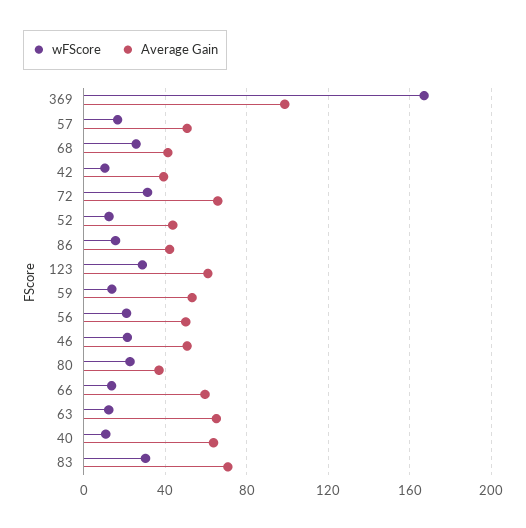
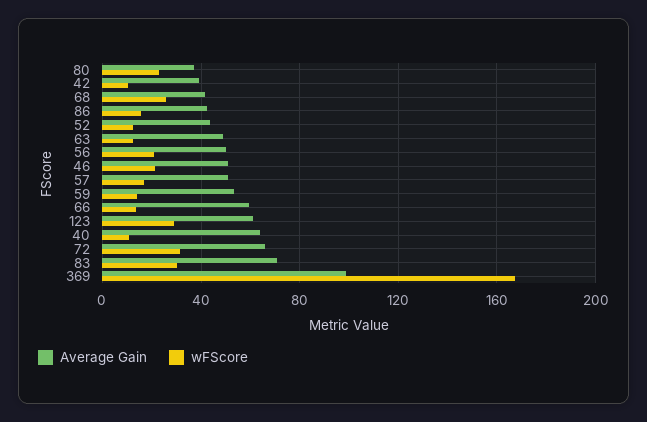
  {
    "wFScore": {
      "369": 165,
      "57": 15,
      "68": 25,
      "42": 10,
      "72": 30,
      "52": 15,
      "86": 15,
      "123": 30,
      "59": 15,
      "56": 20,
      "46": 20,
      "80": 25,
      "66": 15,
      "63": 10,
      "40": 10,
      "83": 30
    },
    "Average Gain": {
      "369": 100,
      "57": 50,
      "68": 40,
      "42": 40,
      "72": 65,
      "52": 45,
      "86": 40,
      "123": 60,
      "59": 55,
      "56": 50,
      "46": 50,
      "80": 35,
      "66": 60,
-     "63": 65,
+     "63": 50,
      "40": 65,
      "83": 70
    }
  }

